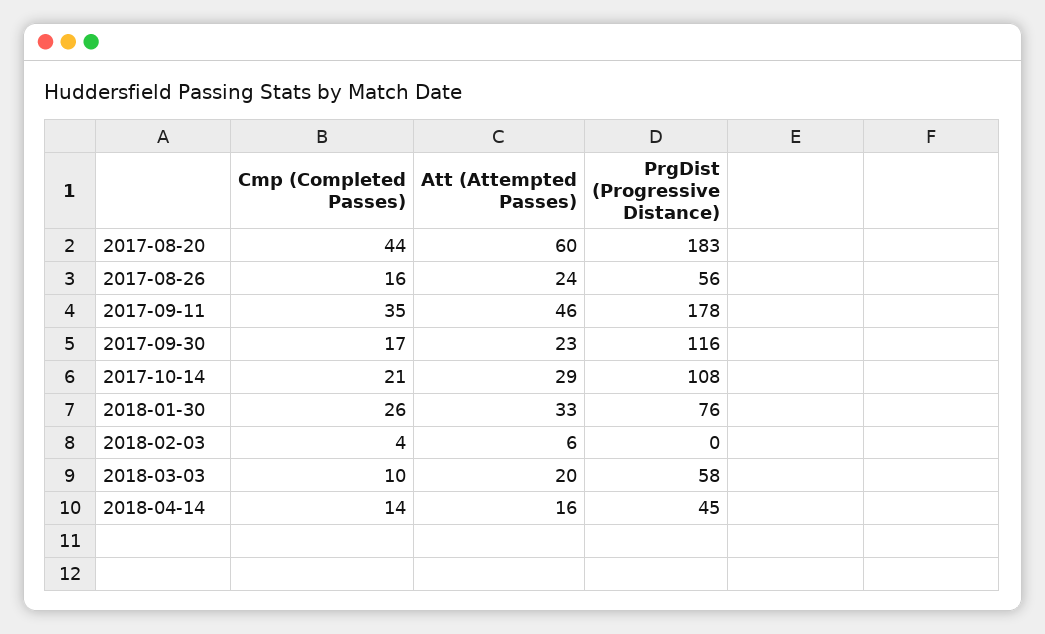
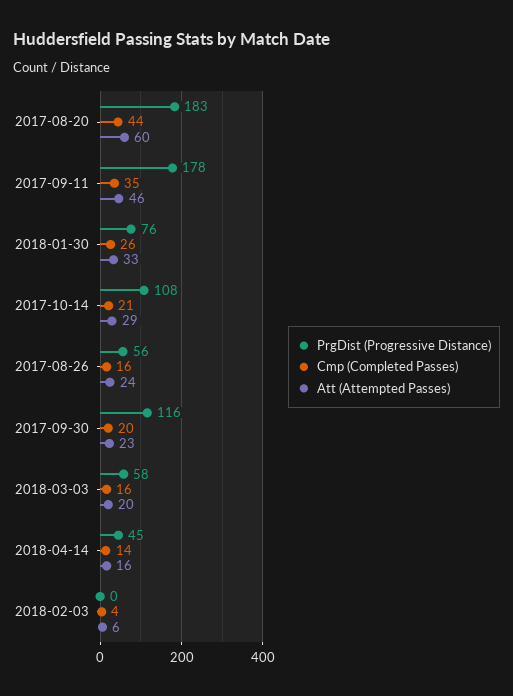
  {
    "Cmp (Completed Passes)": {
      "2017-08-20": 44,
      "2017-08-26": 16,
      "2017-09-11": 35,
-     "2017-09-30": 17,
+     "2017-09-30": 20,
      "2017-10-14": 21,
      "2018-01-30": 26,
      "2018-02-03": 4,
-     "2018-03-03": 10,
+     "2018-03-03": 16,
      "2018-04-14": 14
    },
    "Att (Attempted Passes)": {
      "2017-08-20": 60,
      "2017-08-26": 24,
      "2017-09-11": 46,
      "2017-09-30": 23,
      "2017-10-14": 29,
      "2018-01-30": 33,
      "2018-02-03": 6,
      "2018-03-03": 20,
      "2018-04-14": 16
    },
    "PrgDist (Progressive Distance)": {
      "2017-08-20": 183,
      "2017-08-26": 56,
      "2017-09-11": 178,
      "2017-09-30": 116,
      "2017-10-14": 108,
      "2018-01-30": 76,
      "2018-02-03": 0,
      "2018-03-03": 58,
      "2018-04-14": 45
    }
  }

